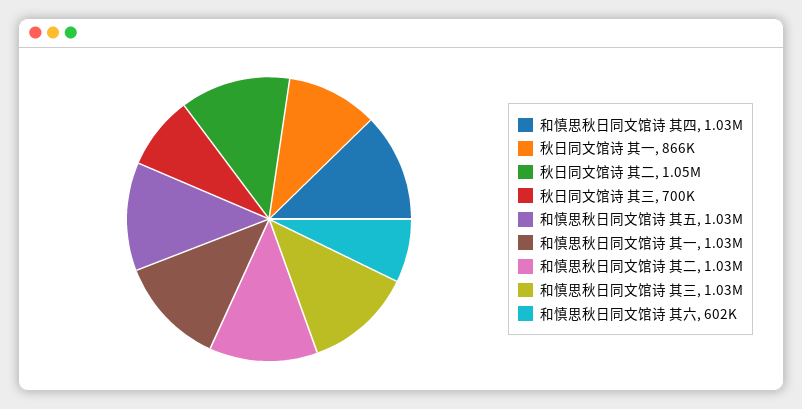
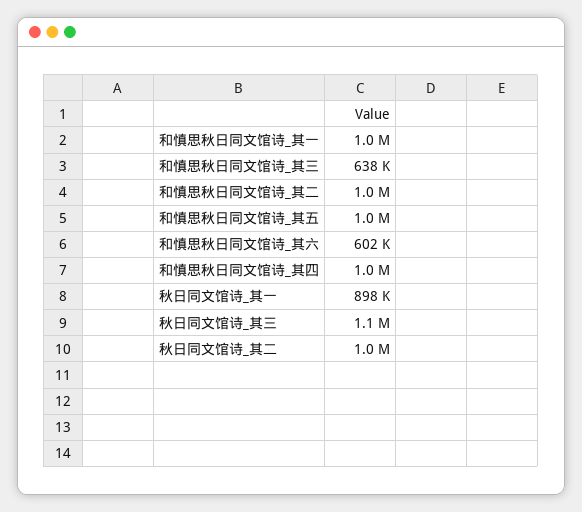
  {
    "和慎思秋日同文馆诗 其四": 1030000,
-   "秋日同文馆诗 其一": 866000,
+   "秋日同文馆诗 其一": 898000,
    "秋日同文馆诗 其二": 1050000,
-   "秋日同文馆诗 其三": 700000,
+   "秋日同文馆诗 其三": 1100000,
    "和慎思秋日同文馆诗 其五": 1030000,
    "和慎思秋日同文馆诗 其一": 1030000,
    "和慎思秋日同文馆诗 其二": 1030000,
-   "和慎思秋日同文馆诗 其三": 1030000,
+   "和慎思秋日同文馆诗 其三": 638000,
    "和慎思秋日同文馆诗 其六": 602000
  }

